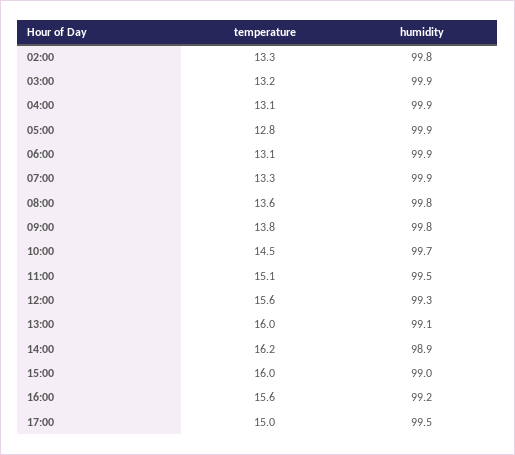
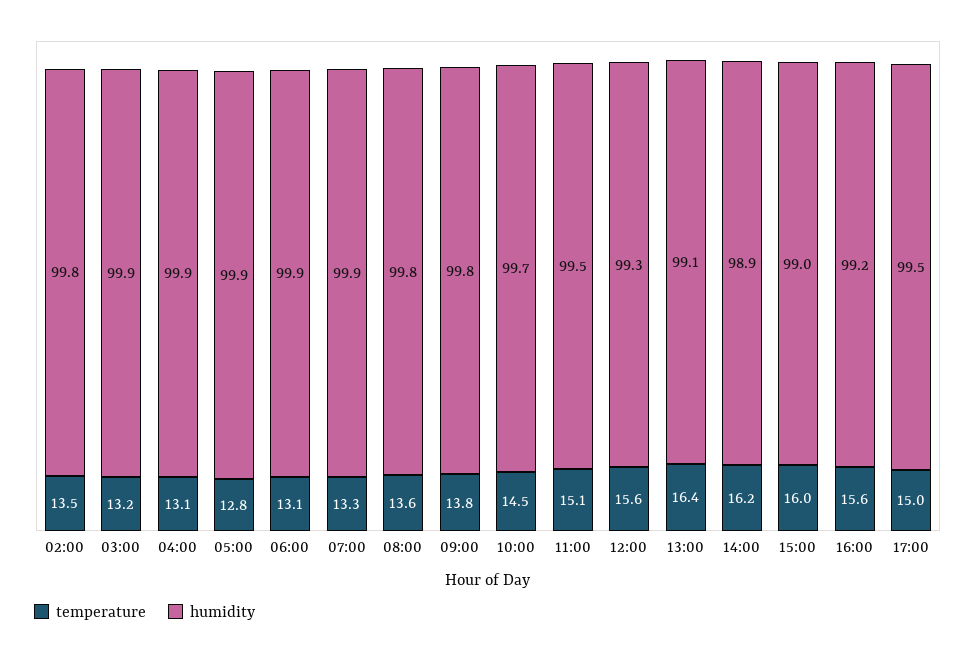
  {
    "temperature": {
-     "02:00": 13.3,
+     "02:00": 13.5,
      "03:00": 13.2,
      "04:00": 13.1,
      "05:00": 12.8,
      "06:00": 13.1,
      "07:00": 13.3,
      "08:00": 13.6,
      "09:00": 13.8,
      "10:00": 14.5,
      "11:00": 15.1,
      "12:00": 15.6,
-     "13:00": 16,
+     "13:00": 16.4,
      "14:00": 16.2,
      "15:00": 16,
      "16:00": 15.6,
      "17:00": 15
    },
    "humidity": {
      "02:00": 99.8,
      "03:00": 99.9,
      "04:00": 99.9,
      "05:00": 99.9,
      "06:00": 99.9,
      "07:00": 99.9,
      "08:00": 99.8,
      "09:00": 99.8,
      "10:00": 99.7,
      "11:00": 99.5,
      "12:00": 99.3,
      "13:00": 99.1,
      "14:00": 98.9,
      "15:00": 99,
      "16:00": 99.2,
      "17:00": 99.5
    }
  }

